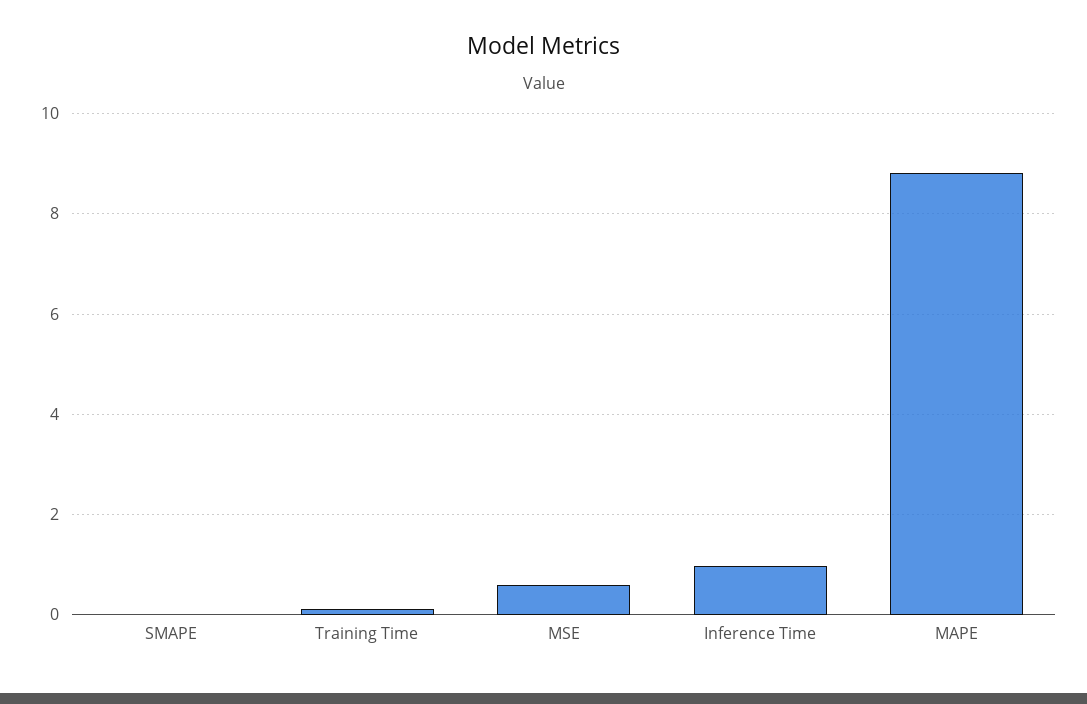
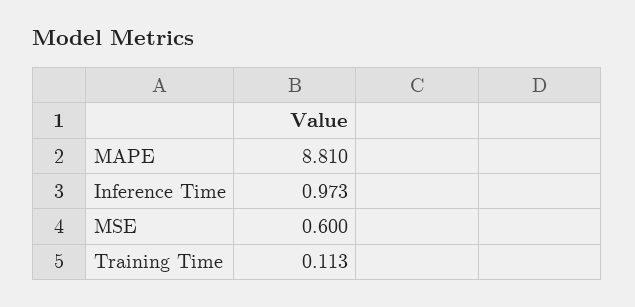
  {
-   "SMAPE": 0,
    "Training Time": 0.113,
    "MSE": 0.6,
    "Inference Time": 0.973,
    "MAPE": 8.81
  }

